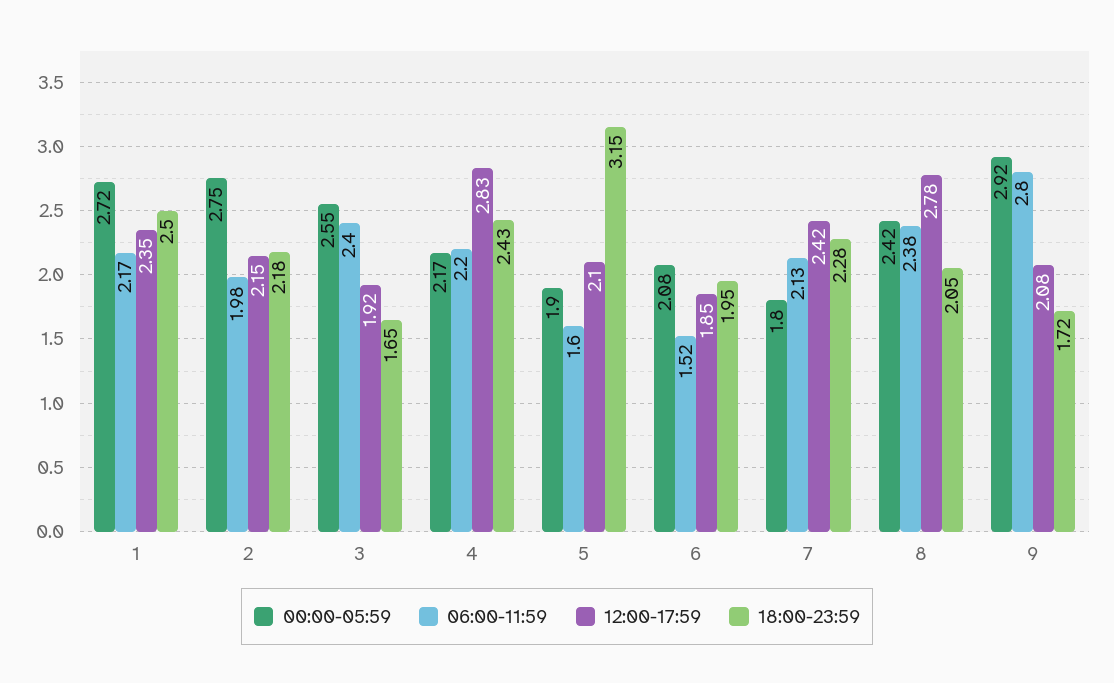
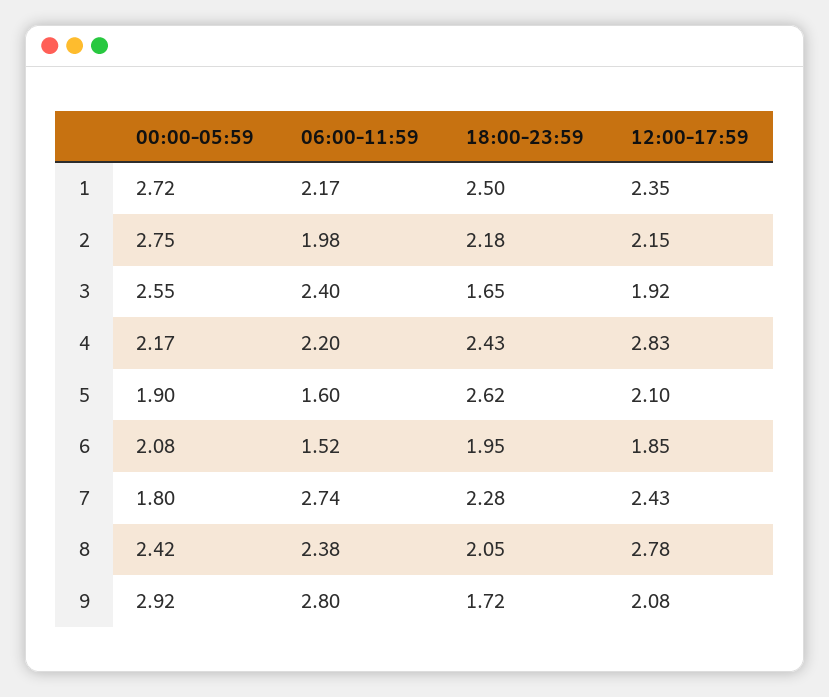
  {
    "00:00-05:59": {
      "1": 2.72,
      "2": 2.75,
      "3": 2.55,
      "4": 2.17,
      "5": 1.9,
      "6": 2.08,
      "7": 1.8,
      "8": 2.42,
      "9": 2.92
    },
    "06:00-11:59": {
      "1": 2.17,
      "2": 1.98,
      "3": 2.4,
      "4": 2.2,
      "5": 1.6,
      "6": 1.52,
-     "7": 2.13,
+     "7": 2.74,
      "8": 2.38,
      "9": 2.8
    },
    "12:00-17:59": {
      "1": 2.35,
      "2": 2.15,
      "3": 1.92,
      "4": 2.83,
      "5": 2.1,
      "6": 1.85,
-     "7": 2.42,
+     "7": 2.43,
      "8": 2.78,
      "9": 2.08
    },
    "18:00-23:59": {
      "1": 2.5,
      "2": 2.18,
      "3": 1.65,
      "4": 2.43,
-     "5": 3.15,
+     "5": 2.62,
      "6": 1.95,
      "7": 2.28,
      "8": 2.05,
      "9": 1.72
    }
  }

